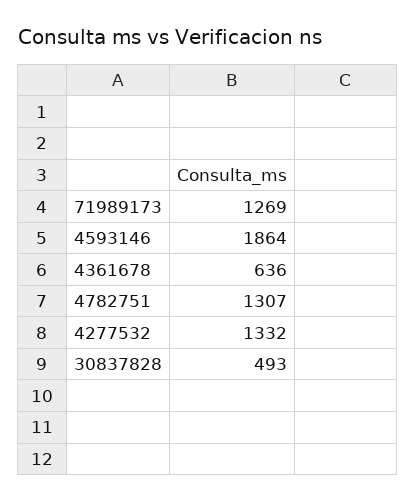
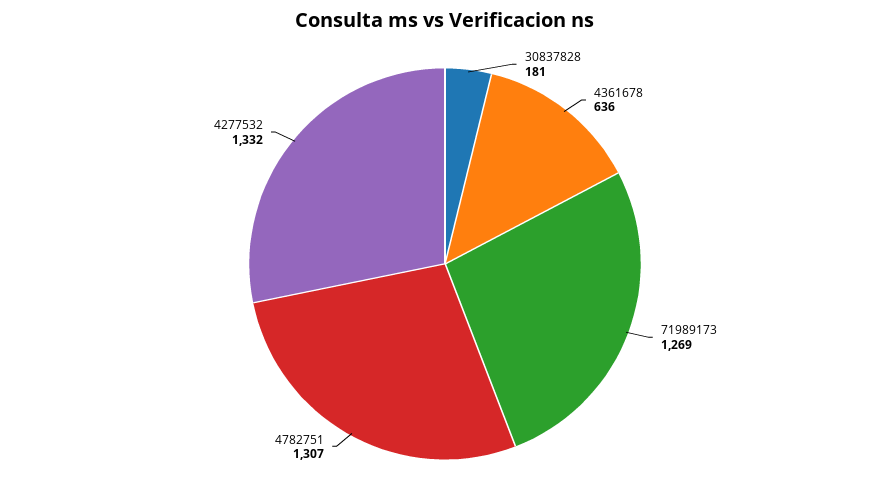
  {
    "71989173": 1269,
-   "4593146": 1864,
    "4361678": 636,
    "4782751": 1307,
    "4277532": 1332,
-   "30837828": 493
+   "30837828": 181
  }

